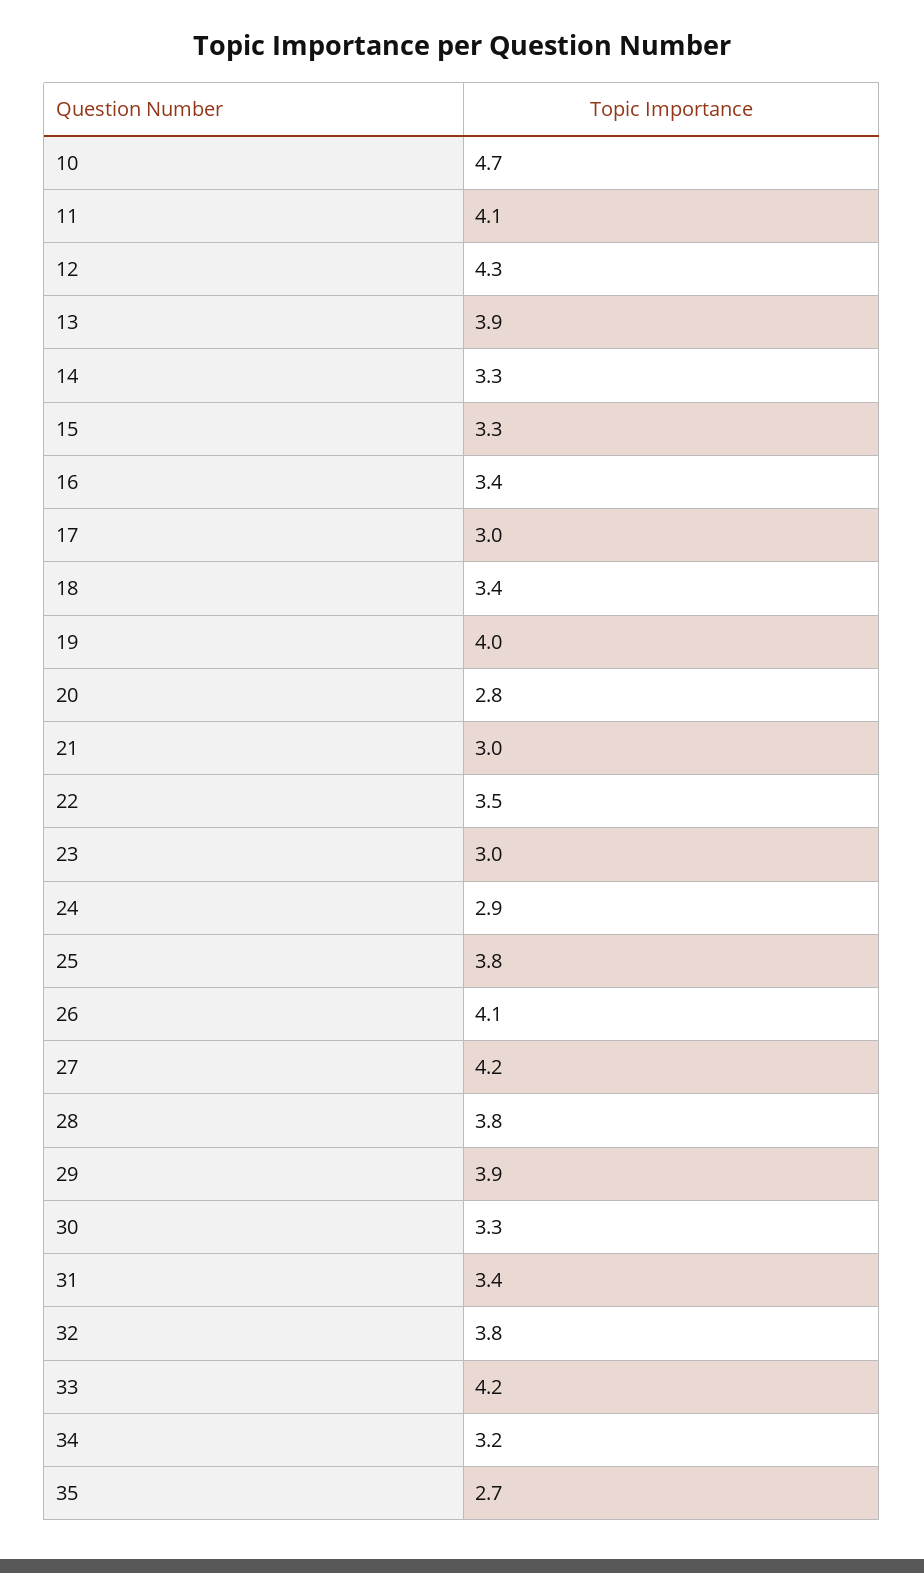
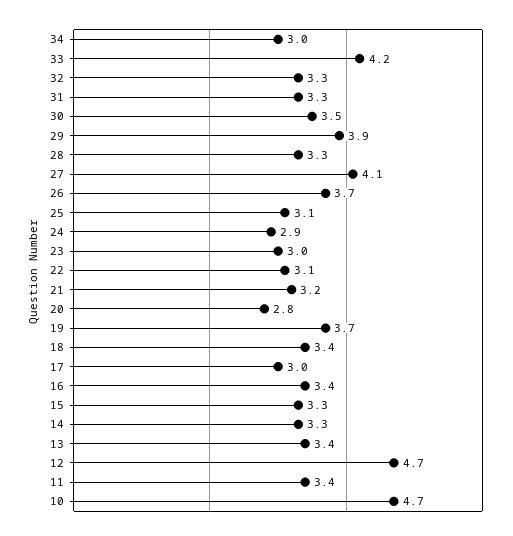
  {
    "10": 4.7,
-   "11": 4.1,
+   "11": 3.4,
-   "12": 4.3,
+   "12": 4.7,
-   "13": 3.9,
+   "13": 3.4,
    "14": 3.3,
    "15": 3.3,
    "16": 3.4,
    "17": 3,
    "18": 3.4,
-   "19": 4,
+   "19": 3.7,
    "20": 2.8,
-   "21": 3,
+   "21": 3.2,
-   "22": 3.5,
+   "22": 3.1,
    "23": 3,
    "24": 2.9,
-   "25": 3.8,
+   "25": 3.1,
-   "26": 4.1,
+   "26": 3.7,
-   "27": 4.2,
+   "27": 4.1,
-   "28": 3.8,
+   "28": 3.3,
    "29": 3.9,
-   "30": 3.3,
+   "30": 3.5,
-   "31": 3.4,
+   "31": 3.3,
-   "32": 3.8,
+   "32": 3.3,
    "33": 4.2,
-   "34": 3.2,
+   "34": 3
-   "35": 2.7
  }

